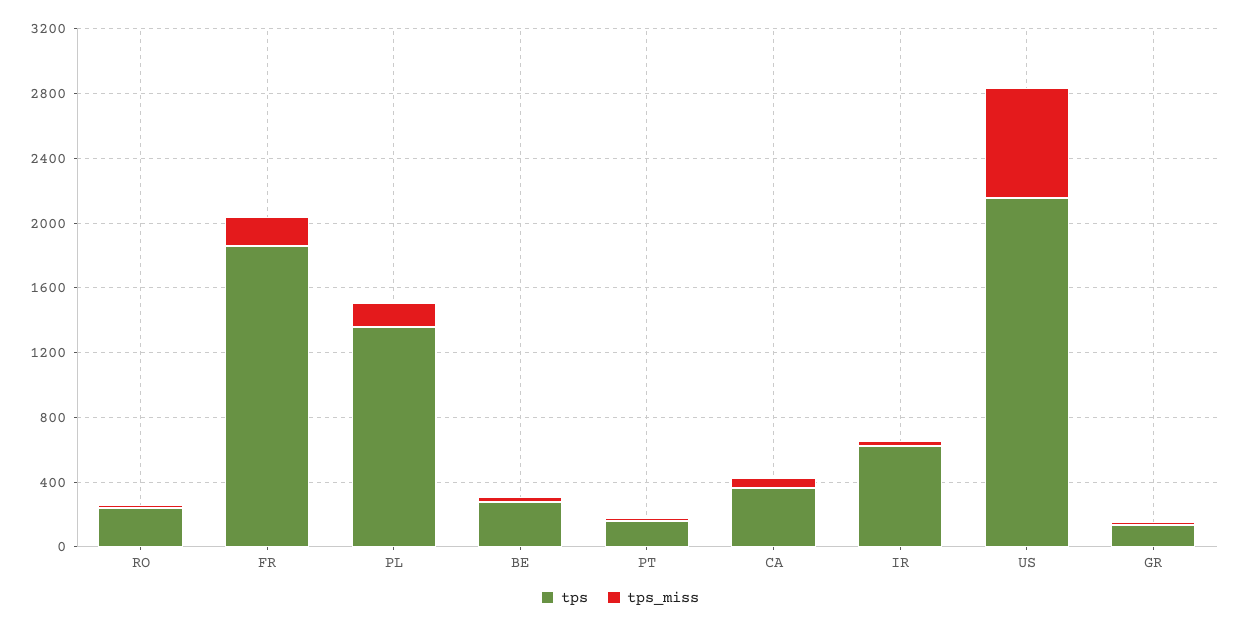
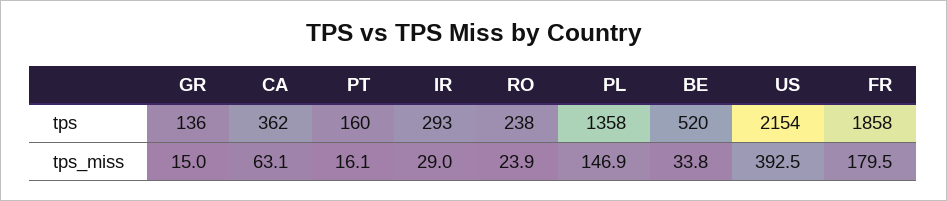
  {
    "tps": {
      "RO": 238,
      "FR": 1858,
      "PL": 1358,
-     "BE": 300,
+     "BE": 520,
      "PT": 160,
      "CA": 362,
-     "IR": 600,
+     "IR": 293,
      "US": 2154,
      "GR": 136
    },
    "tps_miss": {
      "RO": 23.9,
      "FR": 179.5,
      "PL": 146.9,
      "BE": 33.8,
      "PT": 16.1,
      "CA": 63.1,
      "IR": 29,
-     "US": 700,
+     "US": 392.5,
      "GR": 15
    }
  }

